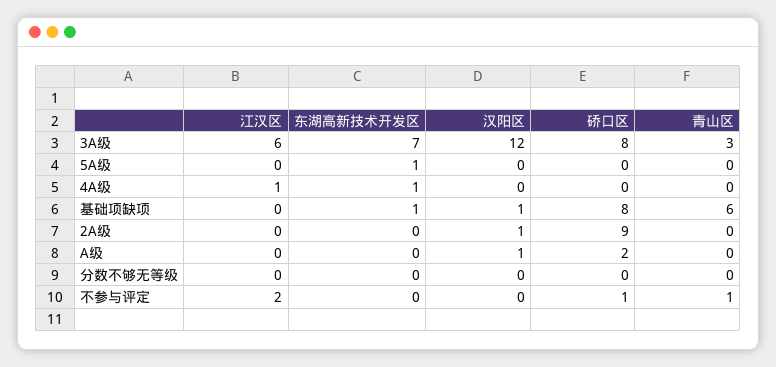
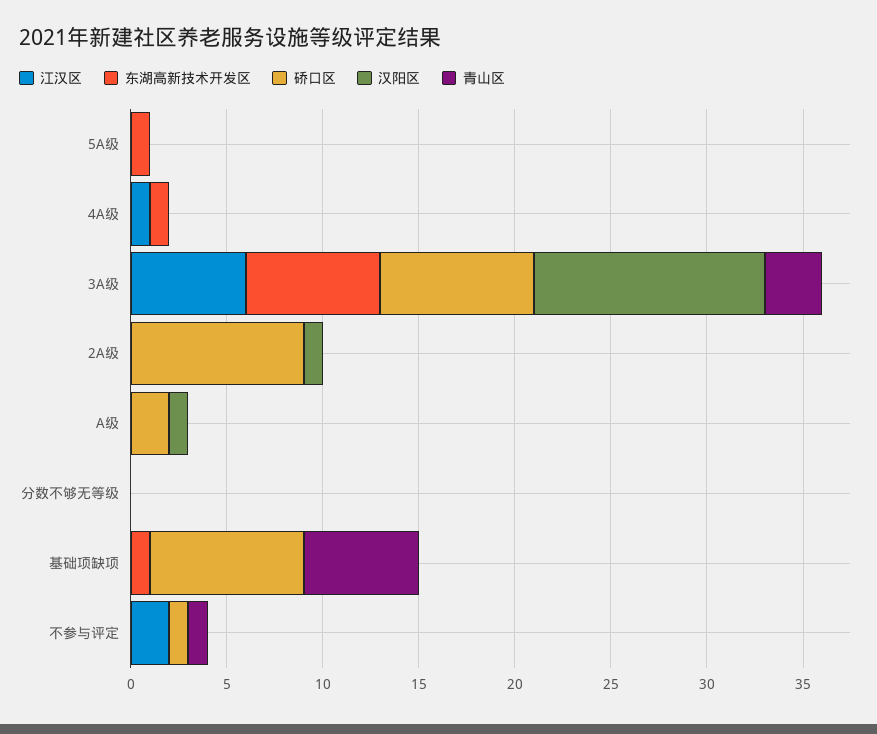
  {
    "江汉区": {
      "3A级": 6,
      "5A级": 0,
      "4A级": 1,
      "基础项缺项": 0,
      "2A级": 0,
      "A级": 0,
      "分数不够无等级": 0,
      "不参与评定": 2
    },
    "东湖高新技术开发区": {
      "3A级": 7,
      "5A级": 1,
      "4A级": 1,
      "基础项缺项": 1,
      "2A级": 0,
      "A级": 0,
      "分数不够无等级": 0,
      "不参与评定": 0
    },
    "汉阳区": {
      "3A级": 12,
      "5A级": 0,
      "4A级": 0,
-     "基础项缺项": 1,
+     "基础项缺项": 0,
      "2A级": 1,
      "A级": 1,
      "分数不够无等级": 0,
      "不参与评定": 0
    },
    "硚口区": {
      "3A级": 8,
      "5A级": 0,
      "4A级": 0,
      "基础项缺项": 8,
      "2A级": 9,
      "A级": 2,
      "分数不够无等级": 0,
      "不参与评定": 1
    },
    "青山区": {
      "3A级": 3,
      "5A级": 0,
      "4A级": 0,
      "基础项缺项": 6,
      "2A级": 0,
      "A级": 0,
      "分数不够无等级": 0,
      "不参与评定": 1
    }
  }

